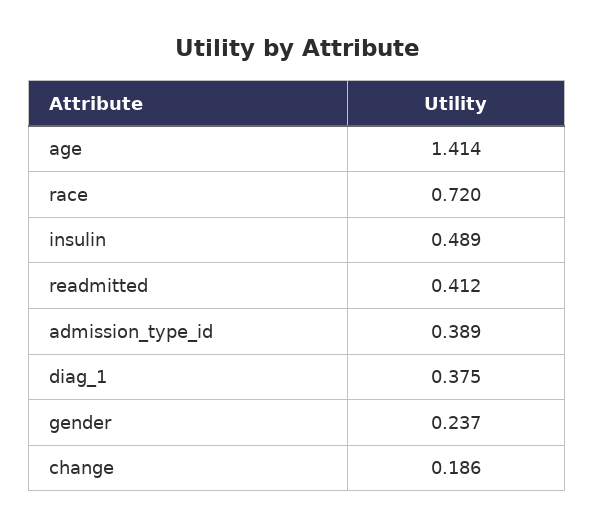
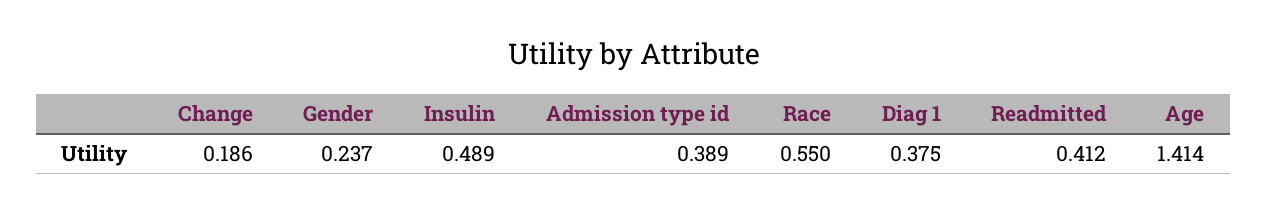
  {
    "age": 1.414,
-   "race": 0.72,
+   "race": 0.55,
    "insulin": 0.489,
    "readmitted": 0.412,
    "admission_type_id": 0.389,
    "diag_1": 0.375,
    "gender": 0.237,
    "change": 0.186
  }

